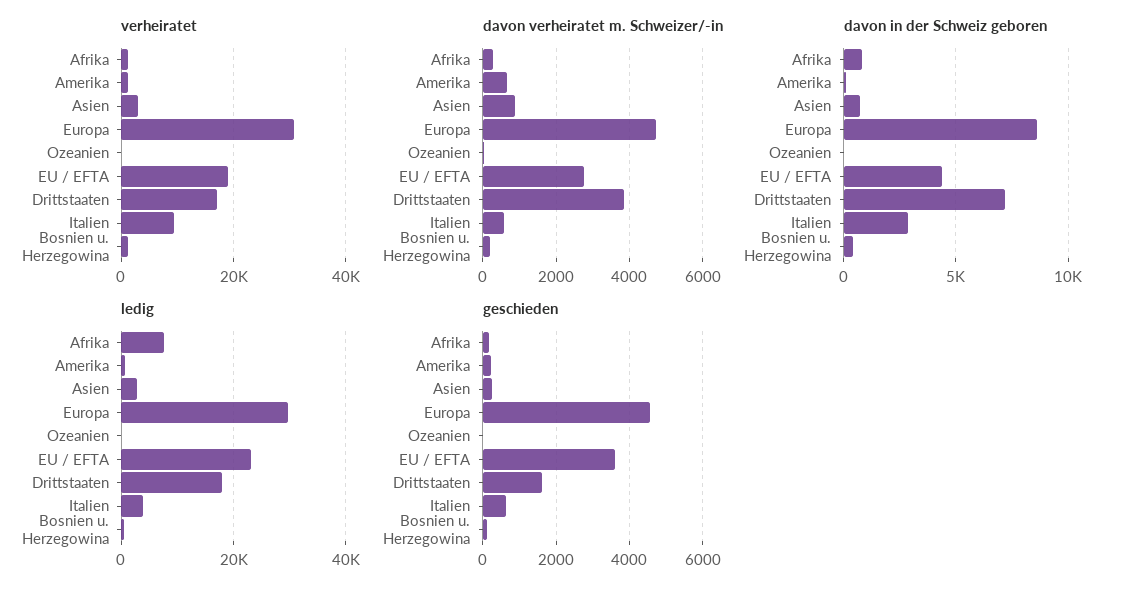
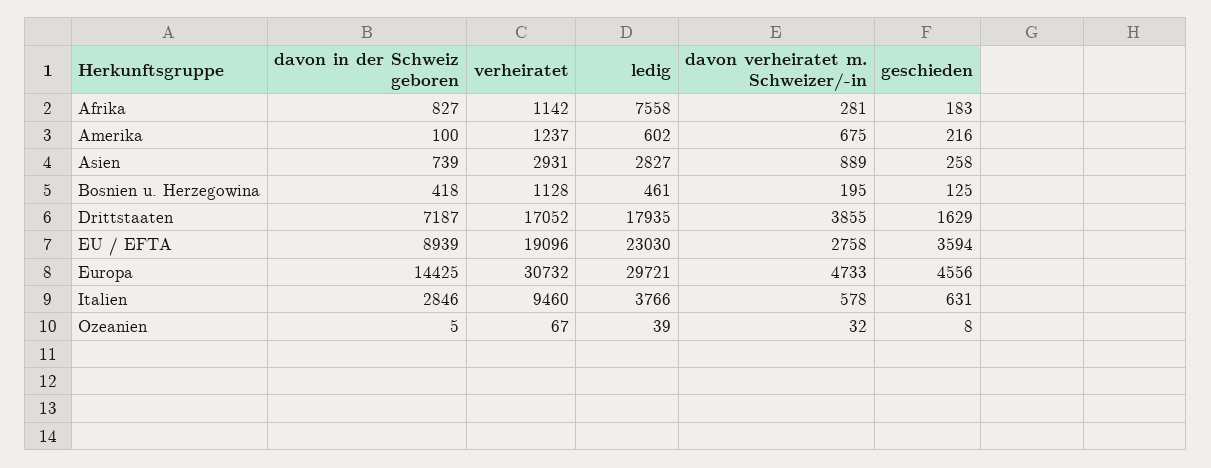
  {
    "verheiratet": {
      "Afrika": 1142,
      "Amerika": 1237,
      "Asien": 2931,
      "Europa": 30732,
      "Ozeanien": 67,
      "EU / EFTA": 19096,
      "Drittstaaten": 17052,
      "Italien": 9460,
      "Bosnien u. Herzegowina": 1128
    },
    "davon verheiratet m. Schweizer/-in": {
      "Afrika": 281,
      "Amerika": 675,
      "Asien": 889,
      "Europa": 4733,
      "Ozeanien": 32,
      "EU / EFTA": 2758,
      "Drittstaaten": 3855,
      "Italien": 578,
      "Bosnien u. Herzegowina": 195
    },
    "davon in der Schweiz geboren": {
      "Afrika": 827,
      "Amerika": 100,
      "Asien": 739,
-     "Europa": 8500,
+     "Europa": 14425,
      "Ozeanien": 5,
-     "EU / EFTA": 4500,
+     "EU / EFTA": 8939,
      "Drittstaaten": 7187,
      "Italien": 2846,
      "Bosnien u. Herzegowina": 418
    },
    "ledig": {
      "Afrika": 7558,
      "Amerika": 602,
      "Asien": 2827,
      "Europa": 29721,
      "Ozeanien": 39,
      "EU / EFTA": 23030,
      "Drittstaaten": 17935,
      "Italien": 3766,
      "Bosnien u. Herzegowina": 461
    },
    "geschieden": {
      "Afrika": 183,
      "Amerika": 216,
      "Asien": 258,
      "Europa": 4556,
      "Ozeanien": 8,
      "EU / EFTA": 3594,
      "Drittstaaten": 1629,
      "Italien": 631,
      "Bosnien u. Herzegowina": 125
    }
  }

